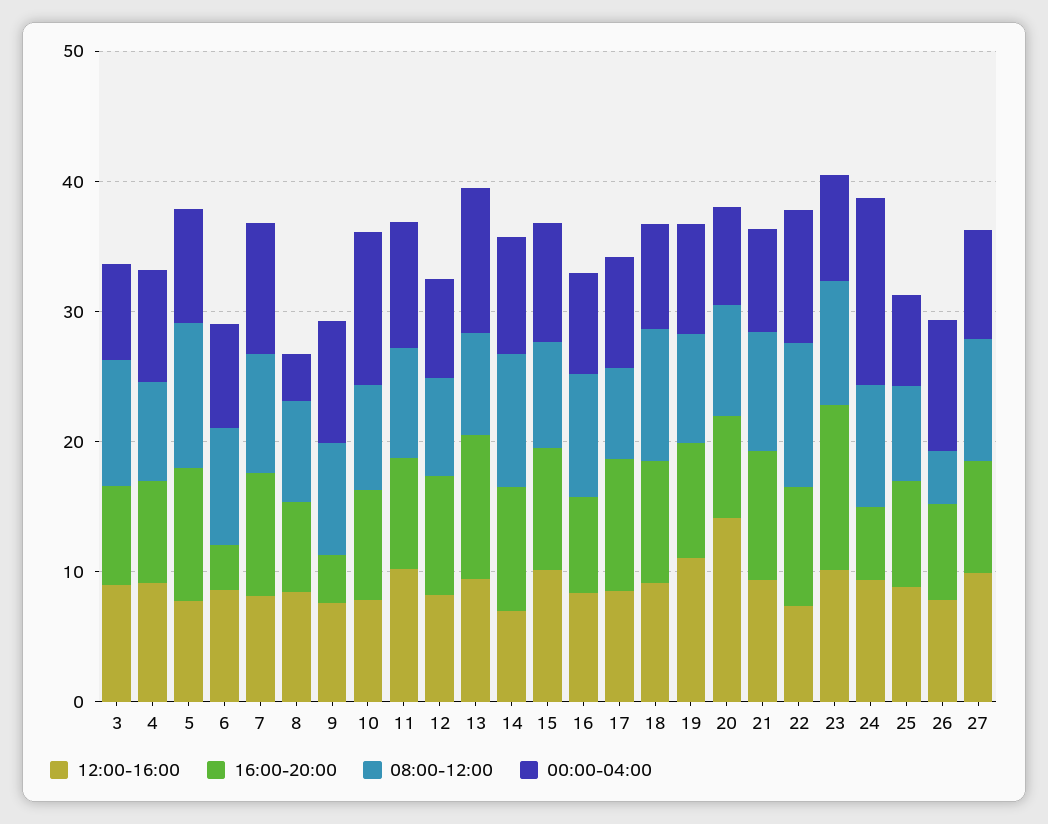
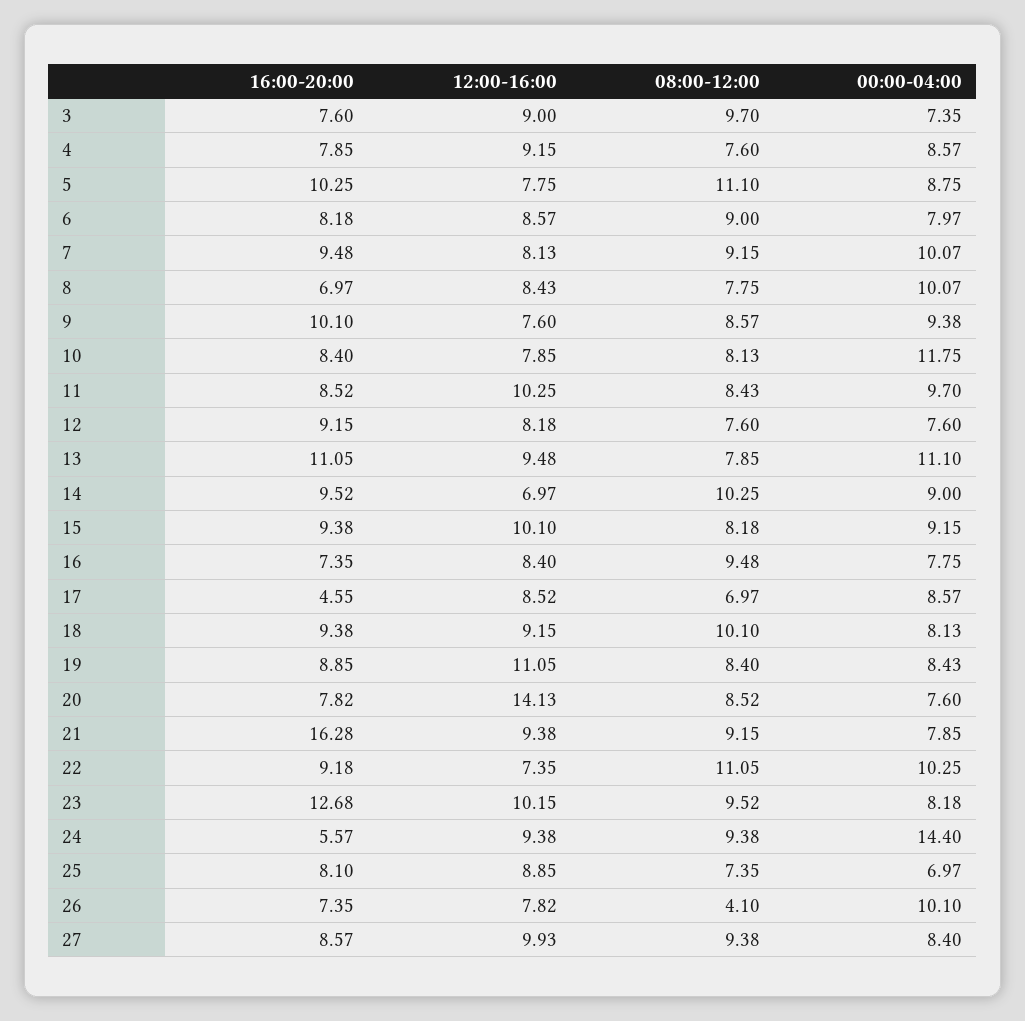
  {
    "12:00-16:00": {
      "3": 9,
      "4": 9.15,
      "5": 7.75,
      "6": 8.57,
      "7": 8.13,
      "8": 8.43,
      "9": 7.6,
      "10": 7.85,
      "11": 10.25,
      "12": 8.18,
      "13": 9.48,
      "14": 6.97,
      "15": 10.1,
      "16": 8.4,
      "17": 8.52,
      "18": 9.15,
      "19": 11.05,
      "20": 14.13,
      "21": 9.38,
      "22": 7.35,
      "23": 10.15,
      "24": 9.38,
      "25": 8.85,
      "26": 7.82,
      "27": 9.93
    },
    "16:00-20:00": {
      "3": 7.6,
      "4": 7.85,
      "5": 10.25,
-     "6": 4,
+     "6": 8.18,
      "7": 9.48,
      "8": 6.97,
-     "9": 4,
+     "9": 10.1,
      "10": 8.4,
      "11": 8.52,
      "12": 9.15,
      "13": 11.05,
      "14": 9.52,
      "15": 9.38,
      "16": 7.35,
-     "17": 10,
+     "17": 4.55,
      "18": 9.38,
      "19": 8.85,
      "20": 7.82,
-     "21": 10,
+     "21": 16.28,
      "22": 9.18,
      "23": 12.68,
      "24": 5.57,
      "25": 8.1,
      "26": 7.35,
      "27": 8.57
    },
    "08:00-12:00": {
      "3": 9.7,
      "4": 7.6,
      "5": 11.1,
      "6": 9,
      "7": 9.15,
      "8": 7.75,
      "9": 8.57,
      "10": 8.13,
      "11": 8.43,
      "12": 7.6,
      "13": 7.85,
      "14": 10.25,
      "15": 8.18,
      "16": 9.48,
      "17": 6.97,
      "18": 10.1,
      "19": 8.4,
      "20": 8.52,
      "21": 9.15,
      "22": 11.05,
      "23": 9.52,
      "24": 9.38,
      "25": 7.35,
      "26": 4.1,
      "27": 9.38
    },
    "00:00-04:00": {
      "3": 7.35,
      "4": 8.57,
      "5": 8.75,
      "6": 7.97,
      "7": 10.07,
-     "8": 4,
+     "8": 10.07,
      "9": 9.38,
      "10": 11.75,
      "11": 9.7,
      "12": 7.6,
      "13": 11.1,
      "14": 9,
      "15": 9.15,
      "16": 7.75,
      "17": 8.57,
      "18": 8.13,
      "19": 8.43,
      "20": 7.6,
      "21": 7.85,
      "22": 10.25,
      "23": 8.18,
      "24": 14.4,
      "25": 6.97,
      "26": 10.1,
      "27": 8.4
    }
  }

